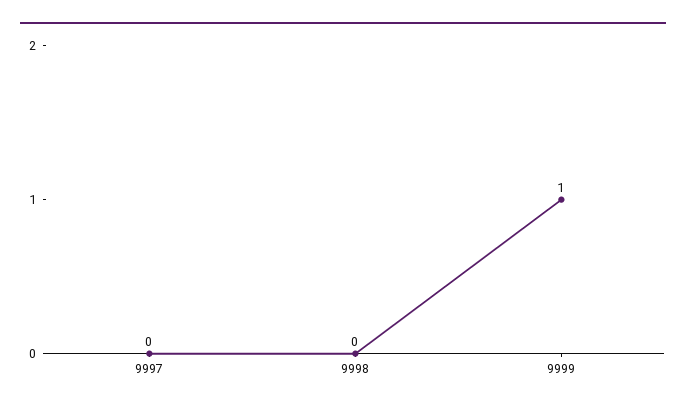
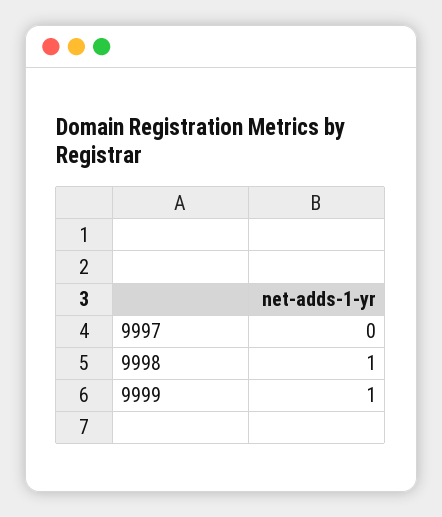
  {
    "9997": 0,
-   "9998": 0,
+   "9998": 1,
    "9999": 1
  }

